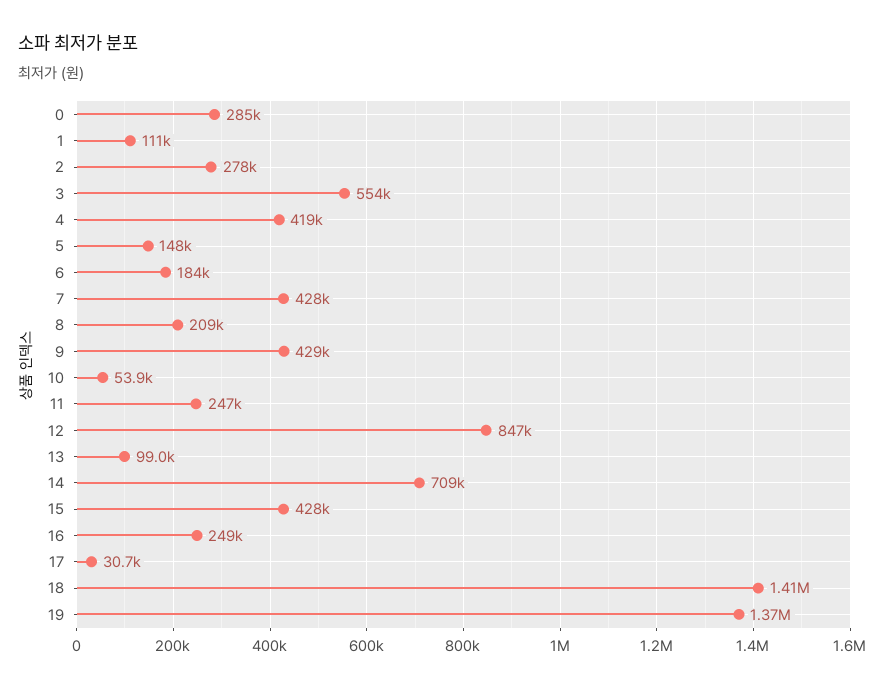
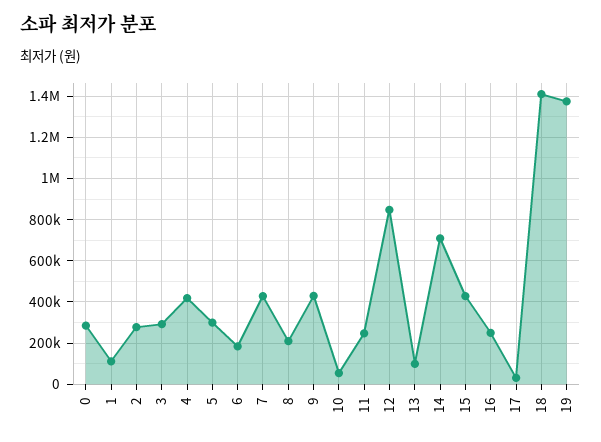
  {
    "0": 285000,
    "1": 111000,
    "2": 278000,
-   "3": 554000,
+   "3": 300000,
    "4": 419000,
-   "5": 148000,
+   "5": 300000,
    "6": 184000,
    "7": 428000,
    "8": 209000,
    "9": 429000,
    "10": 53900,
    "11": 247000,
    "12": 847000,
    "13": 99000,
    "14": 709000,
    "15": 428000,
    "16": 249000,
    "17": 30700,
    "18": 1410000,
    "19": 1370000
  }

